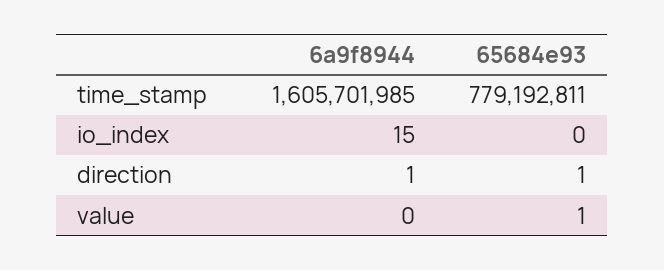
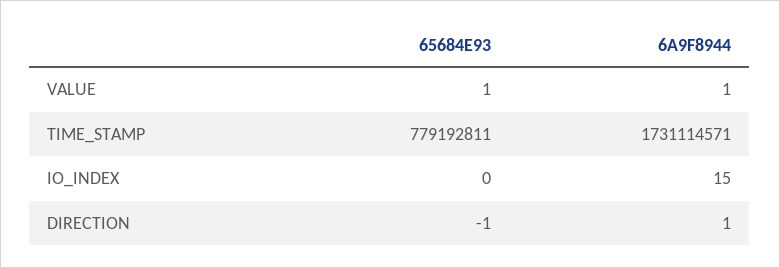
  {
    "6a9f8944": {
-     "time_stamp": 1605701985,
+     "time_stamp": 1731114571,
      "io_index": 15,
      "direction": 1,
-     "value": 0
+     "value": 1
    },
    "65684e93": {
      "time_stamp": 779192811,
      "io_index": 0,
-     "direction": 1,
+     "direction": -1,
      "value": 1
    }
  }

